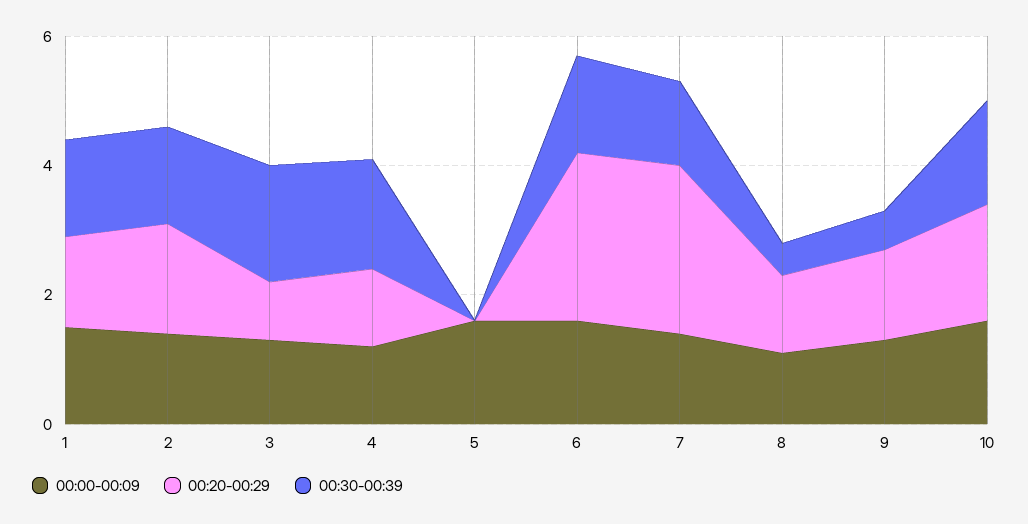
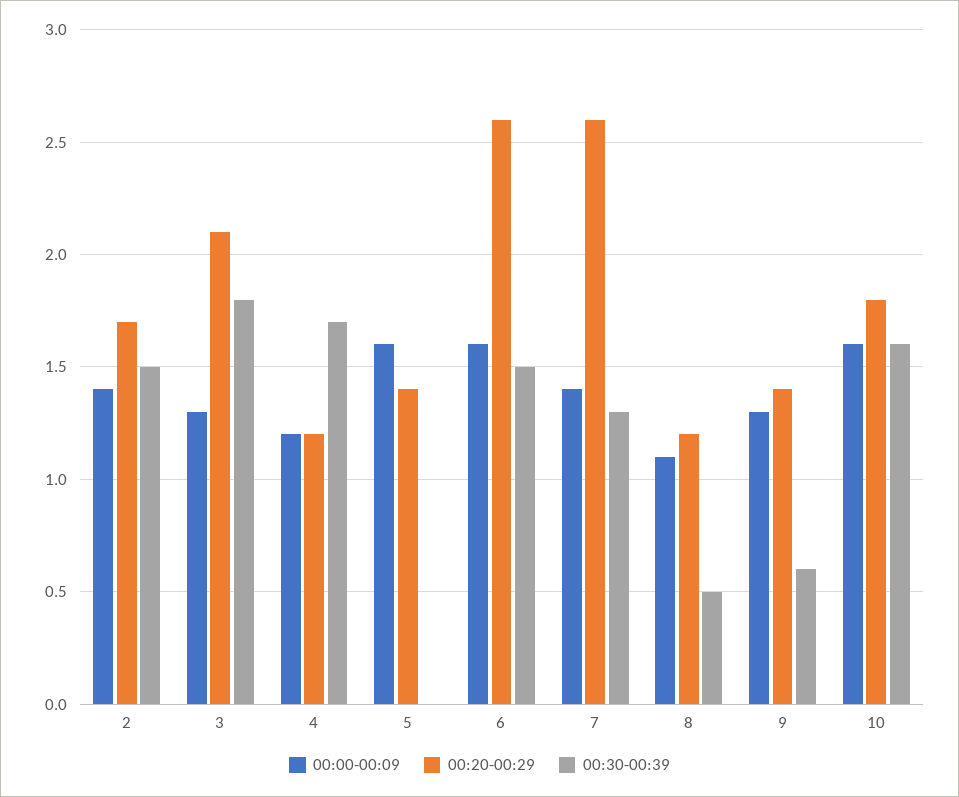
  {
    "00:00-00:09": {
-     "1": 1.5,
      "2": 1.4,
      "3": 1.3,
      "4": 1.2,
      "5": 1.6,
      "6": 1.6,
      "7": 1.4,
      "8": 1.1,
      "9": 1.3,
      "10": 1.6
    },
    "00:20-00:29": {
-     "1": 1.5,
      "2": 1.7,
-     "3": 1,
+     "3": 2.1,
      "4": 1.2,
-     "5": 0,
+     "5": 1.4,
      "6": 2.6,
      "7": 2.6,
      "8": 1.2,
      "9": 1.4,
      "10": 1.8
    },
    "00:30-00:39": {
-     "1": 1.5,
      "2": 1.5,
      "3": 1.8,
      "4": 1.7,
      "5": 0,
      "6": 1.5,
      "7": 1.3,
      "8": 0.5,
      "9": 0.6,
      "10": 1.6
    }
  }

